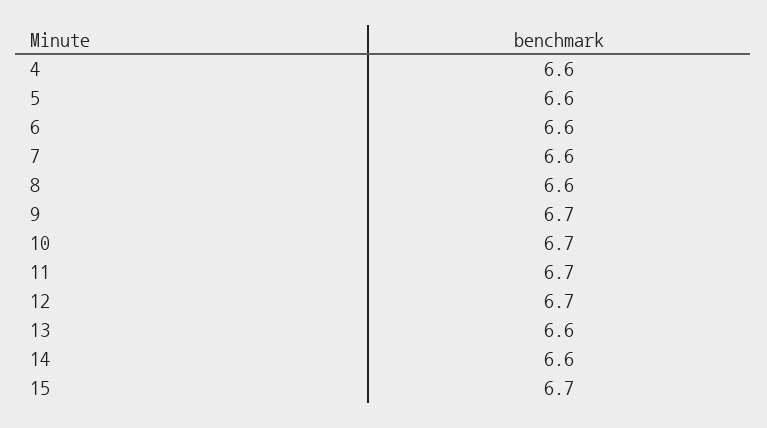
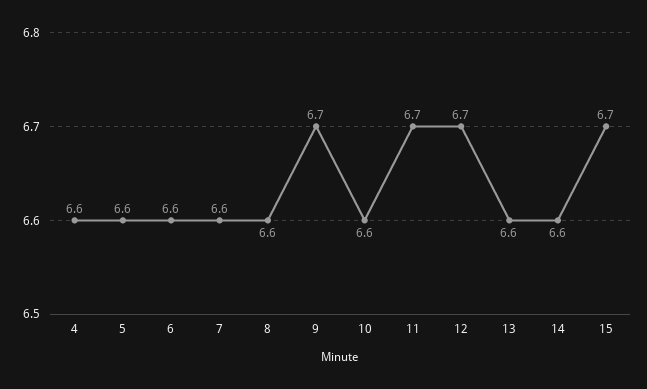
  {
    "4": 6.6,
    "5": 6.6,
    "6": 6.6,
    "7": 6.6,
    "8": 6.6,
    "9": 6.7,
-   "10": 6.7,
+   "10": 6.6,
    "11": 6.7,
    "12": 6.7,
    "13": 6.6,
    "14": 6.6,
    "15": 6.7
  }

